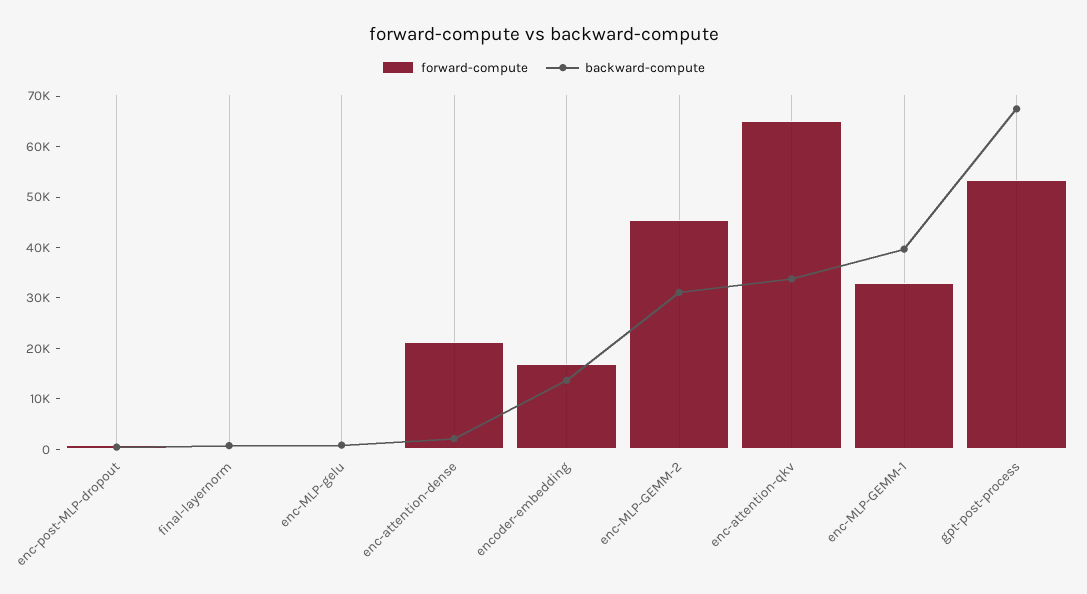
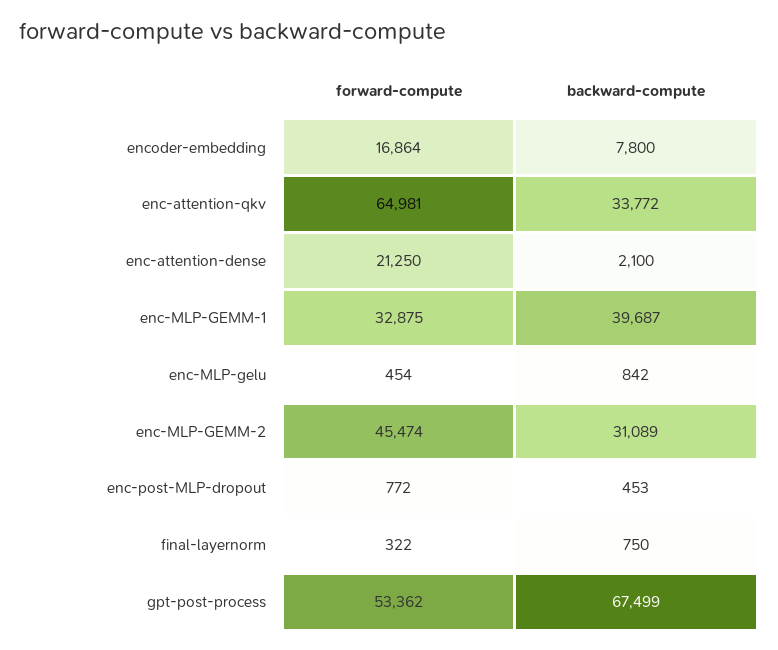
  {
    "forward-compute": {
      "enc-post-MLP-dropout": 772,
      "final-layernorm": 322,
      "enc-MLP-gelu": 454,
      "enc-attention-dense": 21250,
      "encoder-embedding": 16864,
      "enc-MLP-GEMM-2": 45474,
      "enc-attention-qkv": 64981,
      "enc-MLP-GEMM-1": 32875,
      "gpt-post-process": 53362
    },
    "backward-compute": {
      "enc-post-MLP-dropout": 453,
      "final-layernorm": 750,
      "enc-MLP-gelu": 842,
      "enc-attention-dense": 2100,
-     "encoder-embedding": 14000,
+     "encoder-embedding": 7800,
      "enc-MLP-GEMM-2": 31089,
      "enc-attention-qkv": 33772,
      "enc-MLP-GEMM-1": 39687,
      "gpt-post-process": 67499
    }
  }

